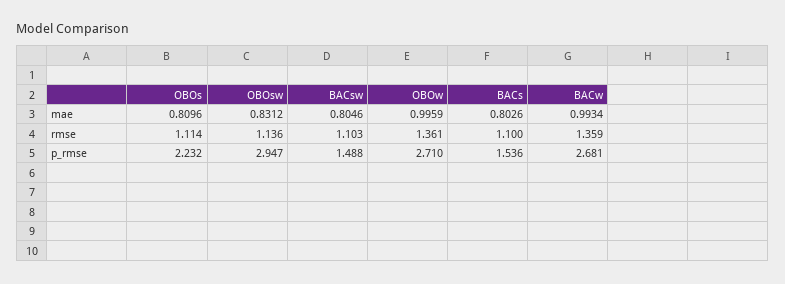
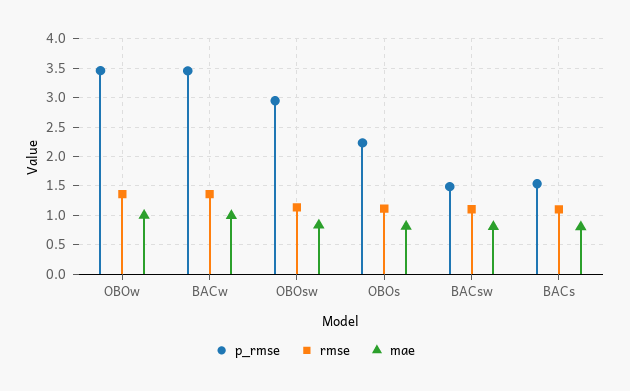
  {
    "mae": {
      "OBOs": 0.8096,
      "OBOsw": 0.8312,
      "BACsw": 0.8046,
      "OBOw": 0.9959,
      "BACs": 0.8026,
      "BACw": 0.9934
    },
    "rmse": {
      "OBOs": 1.114,
      "OBOsw": 1.136,
      "BACsw": 1.103,
      "OBOw": 1.361,
      "BACs": 1.1,
      "BACw": 1.359
    },
    "p_rmse": {
      "OBOs": 2.232,
      "OBOsw": 2.947,
      "BACsw": 1.488,
-     "OBOw": 2.71,
+     "OBOw": 3.5,
      "BACs": 1.536,
-     "BACw": 2.681
+     "BACw": 3.5
    }
  }

